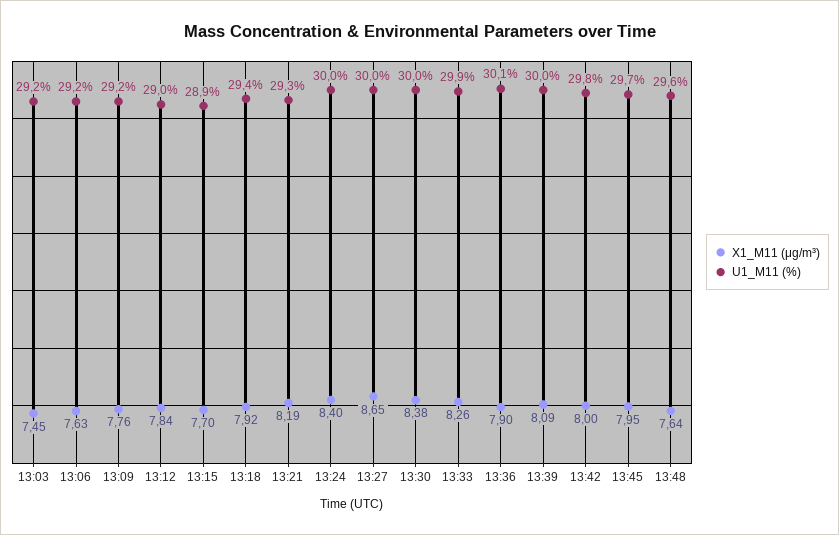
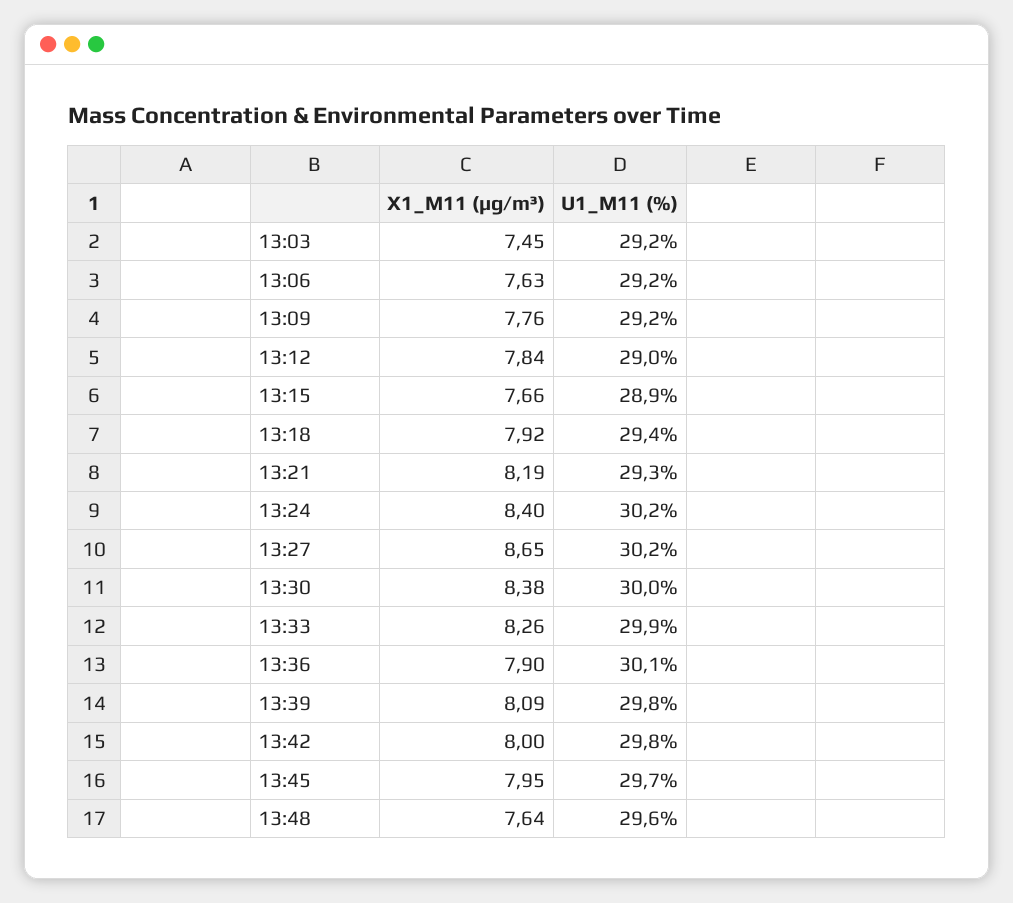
  {
    "X1_M11 (μg/m³)": {
      "13:03": 7.45,
      "13:06": 7.63,
      "13:09": 7.76,
      "13:12": 7.84,
-     "13:15": 7.7,
+     "13:15": 7.66,
      "13:18": 7.92,
      "13:21": 8.19,
      "13:24": 8.4,
      "13:27": 8.65,
      "13:30": 8.38,
      "13:33": 8.26,
      "13:36": 7.9,
      "13:39": 8.09,
      "13:42": 8,
      "13:45": 7.95,
      "13:48": 7.64
    },
    "U1_M11 (%)": {
      "13:03": 29.2,
      "13:06": 29.2,
      "13:09": 29.2,
      "13:12": 29,
      "13:15": 28.9,
      "13:18": 29.4,
      "13:21": 29.3,
-     "13:24": 30,
+     "13:24": 30.2,
-     "13:27": 30,
+     "13:27": 30.2,
      "13:30": 30,
      "13:33": 29.9,
      "13:36": 30.1,
-     "13:39": 30,
+     "13:39": 29.8,
      "13:42": 29.8,
      "13:45": 29.7,
      "13:48": 29.6
    }
  }

